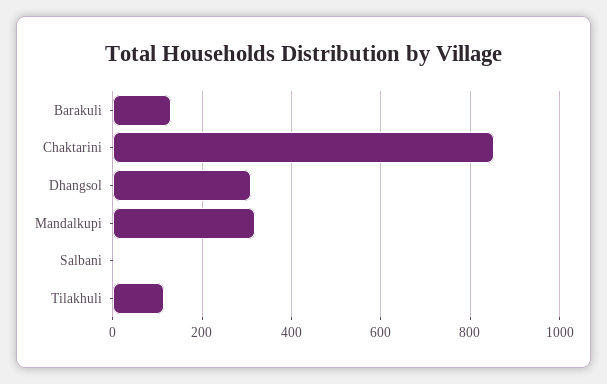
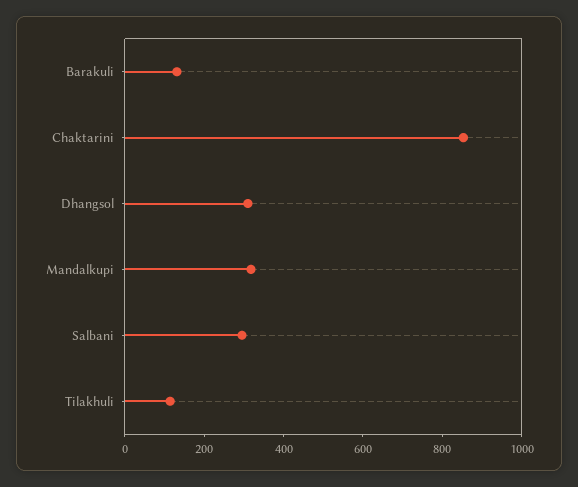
  {
    "Barakuli": 140,
    "Chaktarini": 860,
    "Dhangsol": 320,
    "Mandalkupi": 320,
-   "Salbani": 0,
+   "Salbani": 300,
    "Tilakhuli": 120
  }

